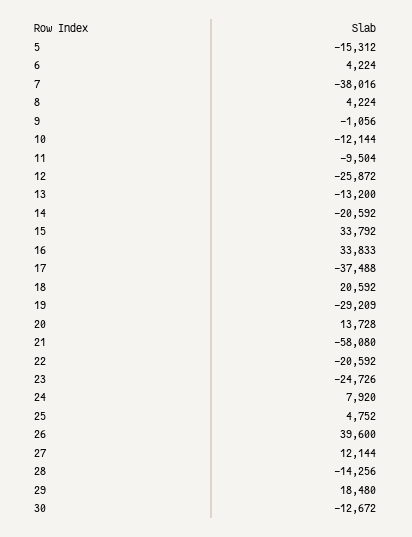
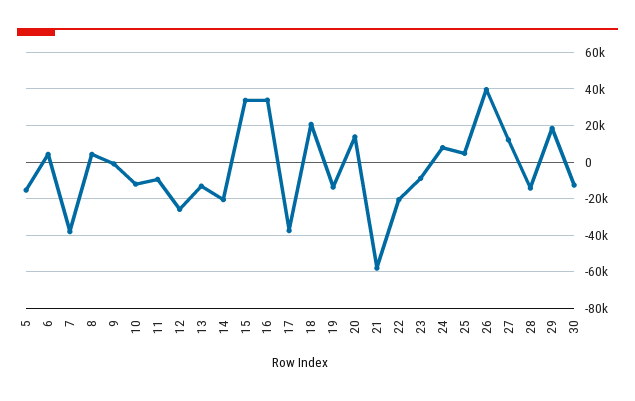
  {
    "5": -15312,
    "6": 4224,
    "7": -38016,
    "8": 4224,
    "9": -1056,
    "10": -12144,
    "11": -9504,
    "12": -25872,
    "13": -13200,
    "14": -20592,
    "15": 33792,
    "16": 33833,
    "17": -37488,
    "18": 20592,
-   "19": -29209,
+   "19": -15000,
    "20": 13728,
    "21": -58080,
    "22": -20592,
-   "23": -24726,
+   "23": -10000,
    "24": 7920,
    "25": 4752,
    "26": 39600,
    "27": 12144,
    "28": -14256,
    "29": 18480,
    "30": -12672
  }

